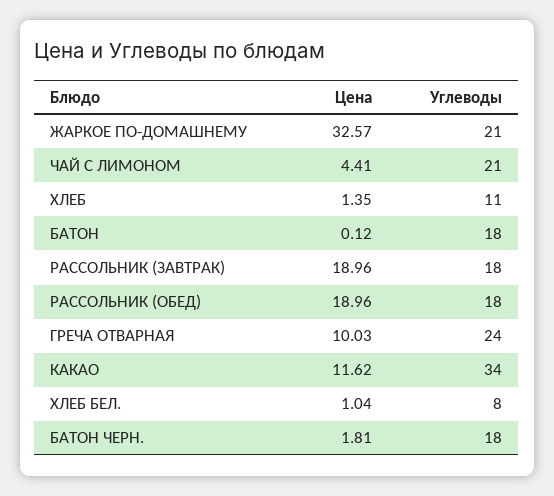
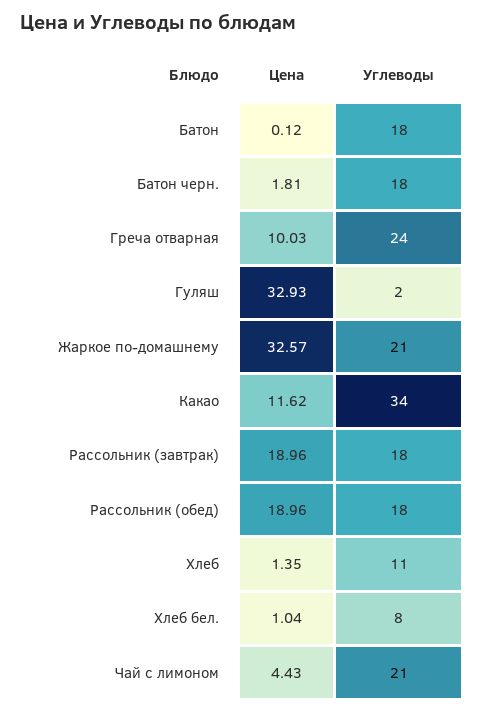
  {
    "Цена": {
      "ЖАРКОЕ ПО-ДОМАШНЕМУ": 32.57,
-     "ЧАЙ С ЛИМОНОМ": 4.41,
+     "ЧАЙ С ЛИМОНОМ": 4.43,
      "ХЛЕБ": 1.35,
      "БАТОН": 0.12,
      "РАССОЛЬНИК (ЗАВТРАК)": 18.96,
      "РАССОЛЬНИК (ОБЕД)": 18.96,
      "ГРЕЧА ОТВАРНАЯ": 10.03,
      "КАКАО": 11.62,
      "ХЛЕБ БЕЛ.": 1.04,
-     "БАТОН ЧЕРН.": 1.81
+     "БАТОН ЧЕРН.": 1.81,
+     "Гуляш": 32.93
    },
    "Углеводы": {
      "ЖАРКОЕ ПО-ДОМАШНЕМУ": 21,
      "ЧАЙ С ЛИМОНОМ": 21,
      "ХЛЕБ": 11,
      "БАТОН": 18,
      "РАССОЛЬНИК (ЗАВТРАК)": 18,
      "РАССОЛЬНИК (ОБЕД)": 18,
      "ГРЕЧА ОТВАРНАЯ": 24,
      "КАКАО": 34,
      "ХЛЕБ БЕЛ.": 8,
-     "БАТОН ЧЕРН.": 18
+     "БАТОН ЧЕРН.": 18,
+     "Гуляш": 2
    }
  }

